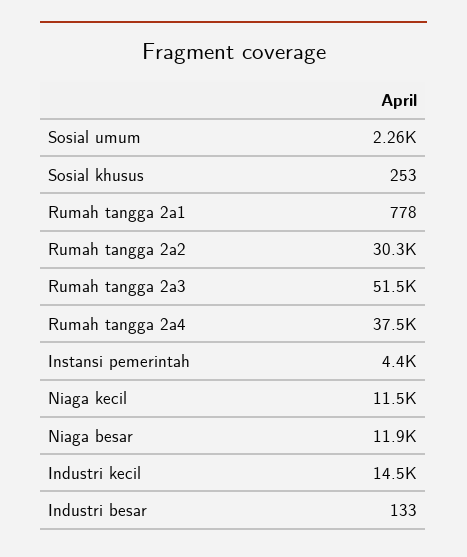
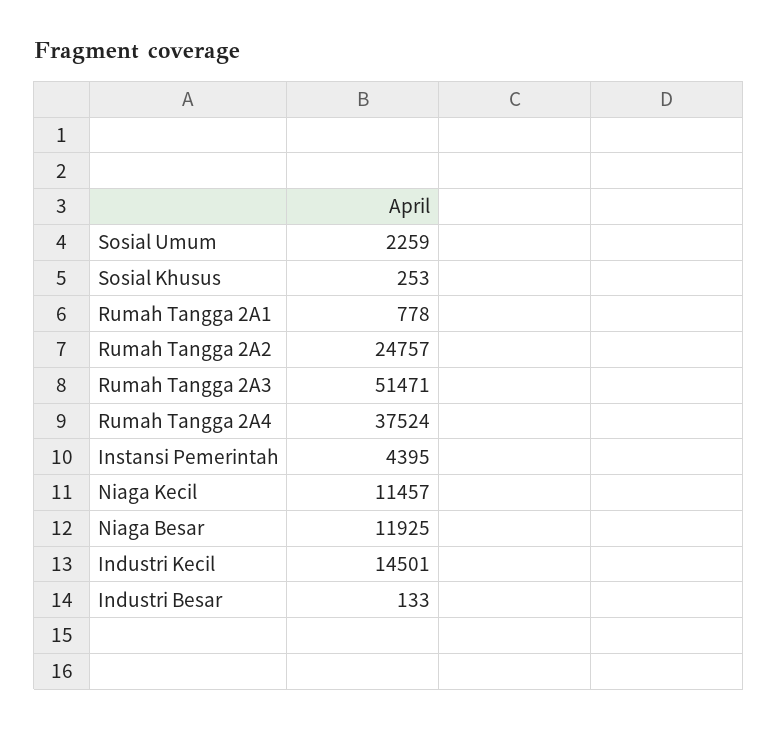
  {
    "Sosial umum": 2259,
    "Sosial khusus": 253,
    "Rumah tangga 2a1": 778,
-   "Rumah tangga 2a2": 30300,
+   "Rumah tangga 2a2": 24757,
    "Rumah tangga 2a3": 51471,
    "Rumah tangga 2a4": 37524,
    "Instansi pemerintah": 4395,
    "Niaga kecil": 11457,
    "Niaga besar": 11925,
    "Industri kecil": 14501,
    "Industri besar": 133
  }

